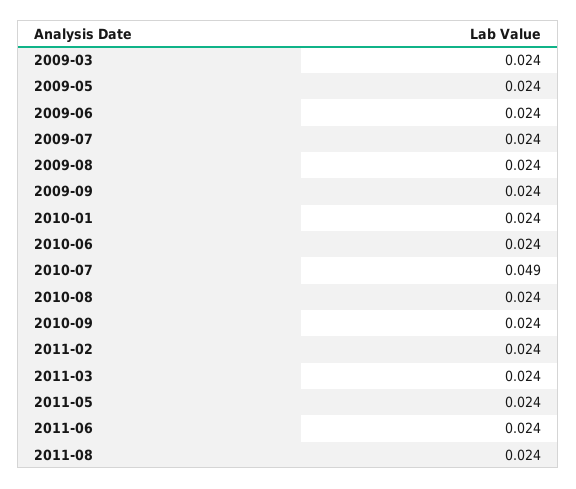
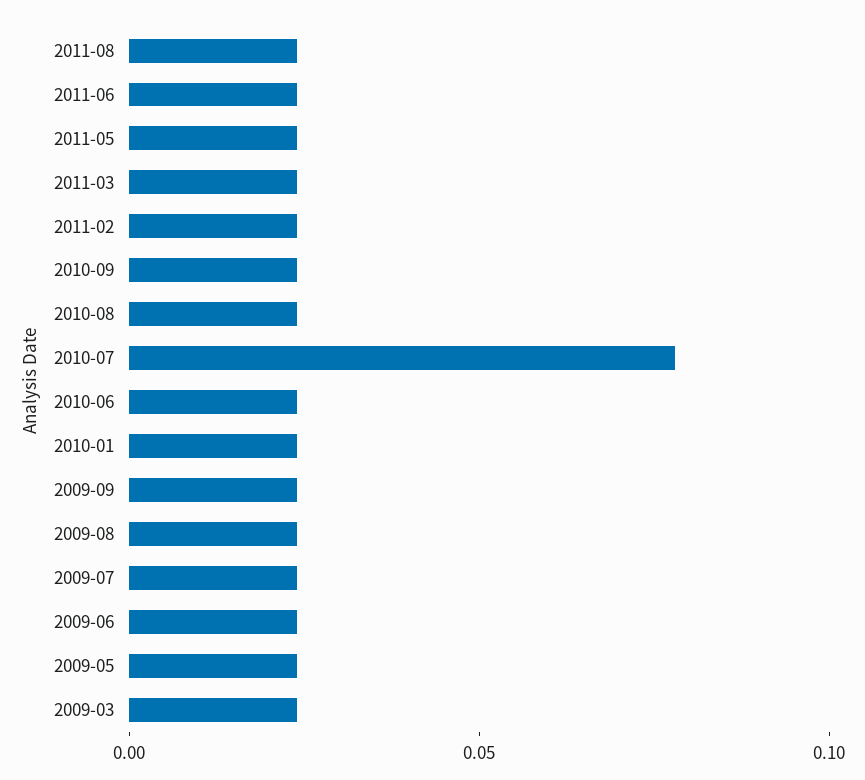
  {
    "2009-03": 0.024,
    "2009-05": 0.024,
    "2009-06": 0.024,
    "2009-07": 0.024,
    "2009-08": 0.024,
    "2009-09": 0.024,
    "2010-01": 0.024,
    "2010-06": 0.024,
-   "2010-07": 0.049,
+   "2010-07": 0.08,
    "2010-08": 0.024,
    "2010-09": 0.024,
    "2011-02": 0.024,
    "2011-03": 0.024,
    "2011-05": 0.024,
    "2011-06": 0.024,
    "2011-08": 0.024
  }

